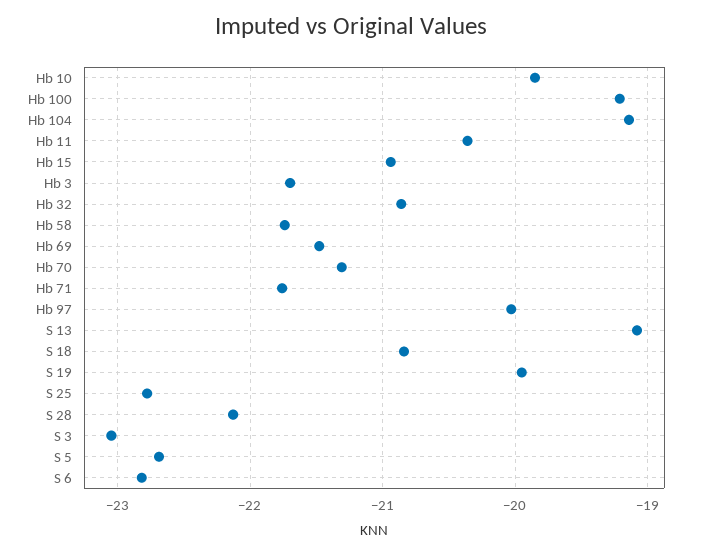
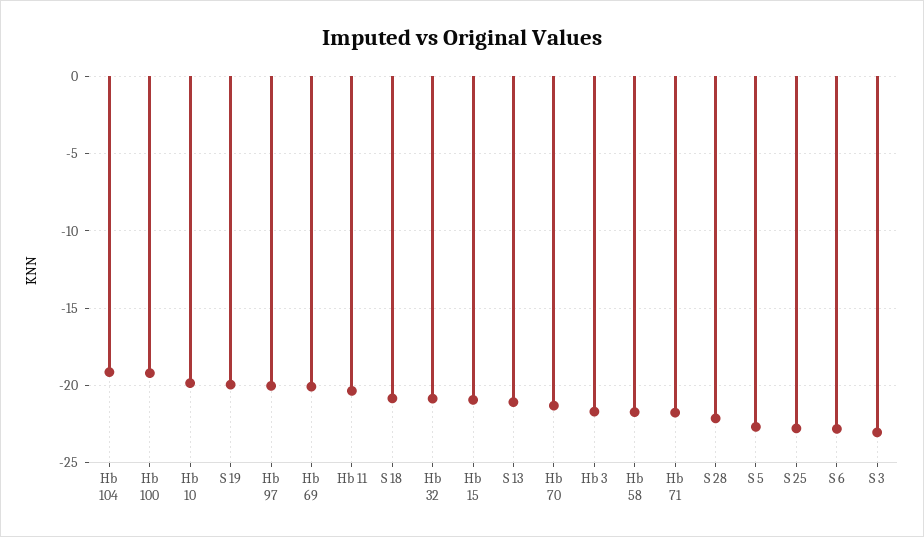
  {
    "Hb 10": -19.9,
    "Hb 100": -19.2,
    "Hb 104": -19.1,
    "Hb 11": -20.4,
    "Hb 15": -20.9,
    "Hb 3": -21.7,
    "Hb 32": -20.9,
    "Hb 58": -21.7,
-   "Hb 69": -21.5,
+   "Hb 69": -20,
    "Hb 70": -21.3,
    "Hb 71": -21.8,
    "Hb 97": -20,
-   "S 13": -19.1,
+   "S 13": -21,
    "S 18": -20.8,
    "S 19": -20,
    "S 25": -22.8,
    "S 28": -22.1,
    "S 3": -23.1,
    "S 5": -22.7,
    "S 6": -22.8
  }

